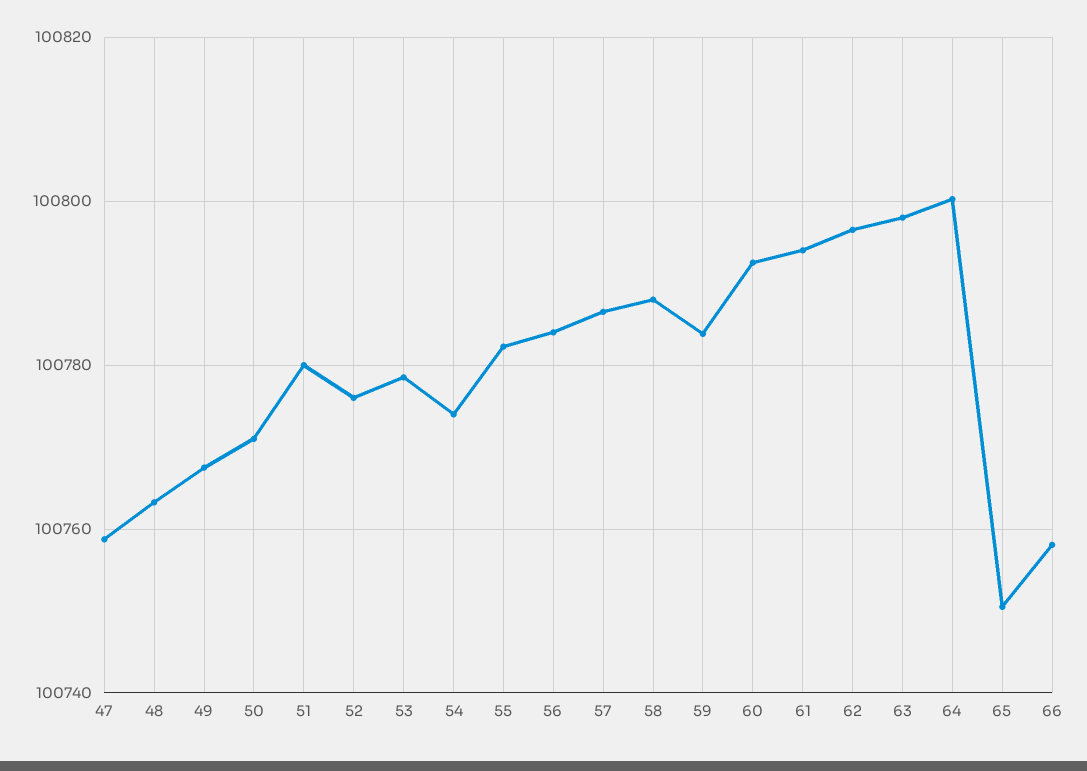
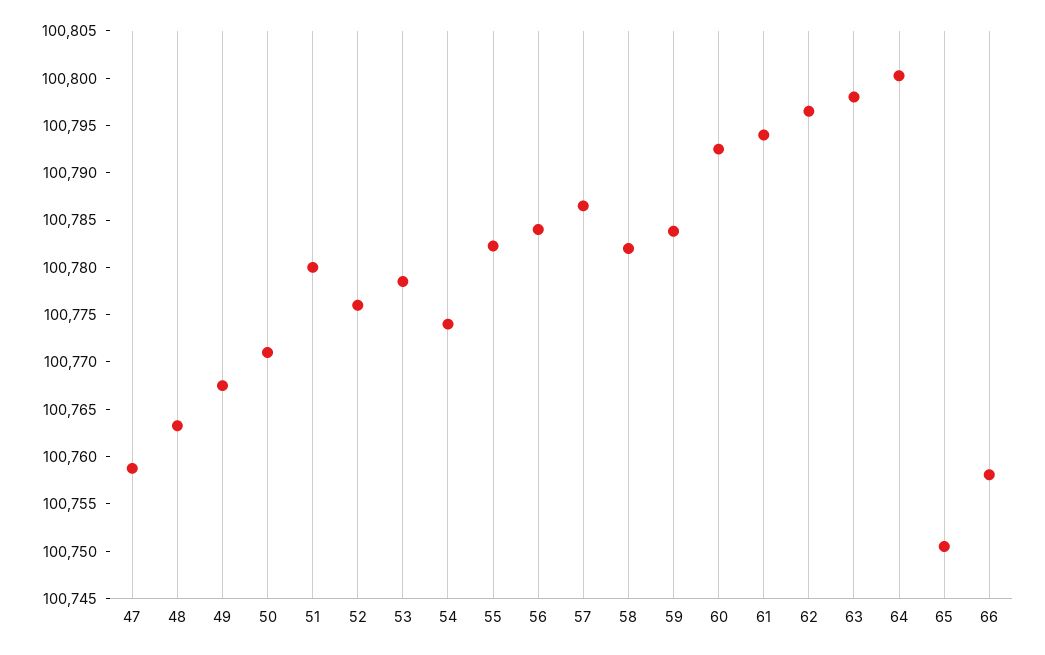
  {
    "47": 100759,
    "48": 100763,
    "49": 100768,
    "50": 100771,
    "51": 100780,
    "52": 100776,
    "53": 100779,
    "54": 100774,
    "55": 100782,
    "56": 100784,
    "57": 100787,
-   "58": 100788,
+   "58": 100782,
    "59": 100784,
    "60": 100793,
    "61": 100794,
    "62": 100797,
    "63": 100798,
    "64": 100800,
    "65": 100751,
    "66": 100758
  }

